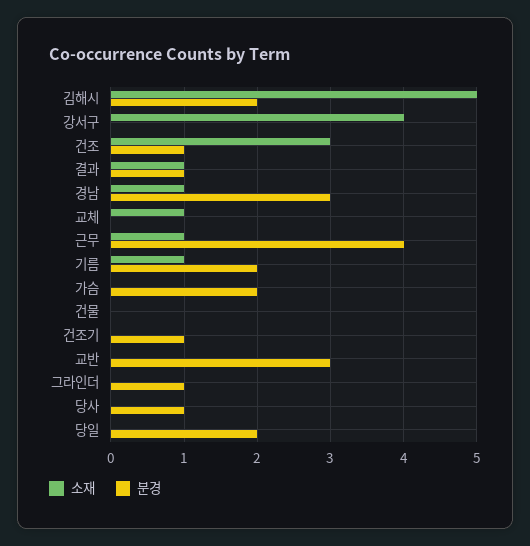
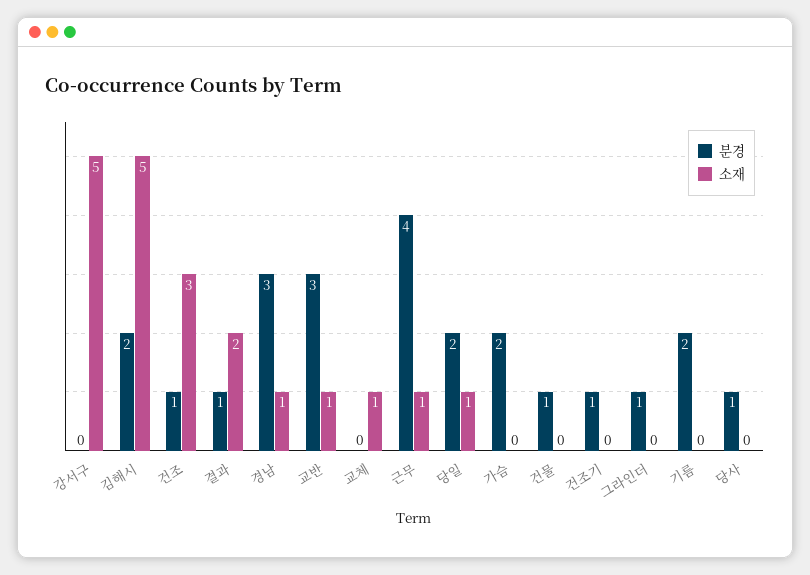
  {
    "소재": {
      "김해시": 5,
-     "강서구": 4,
+     "강서구": 5,
      "건조": 3,
-     "결과": 1,
+     "결과": 2,
      "경남": 1,
      "교체": 1,
      "근무": 1,
-     "기름": 1,
+     "기름": 0,
      "가슴": 0,
      "건물": 0,
      "건조기": 0,
-     "교반": 0,
+     "교반": 1,
      "그라인더": 0,
      "당사": 0,
-     "당일": 0
+     "당일": 1
    },
    "분경": {
      "김해시": 2,
      "강서구": 0,
      "건조": 1,
      "결과": 1,
      "경남": 3,
      "교체": 0,
      "근무": 4,
      "기름": 2,
      "가슴": 2,
-     "건물": 0,
+     "건물": 1,
      "건조기": 1,
      "교반": 3,
      "그라인더": 1,
      "당사": 1,
      "당일": 2
    }
  }

